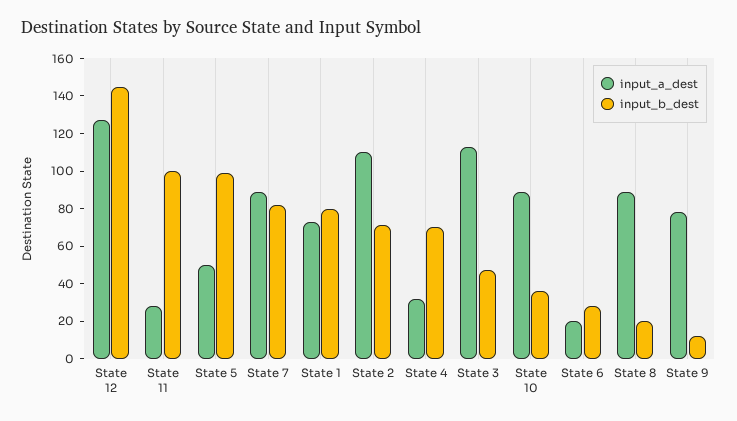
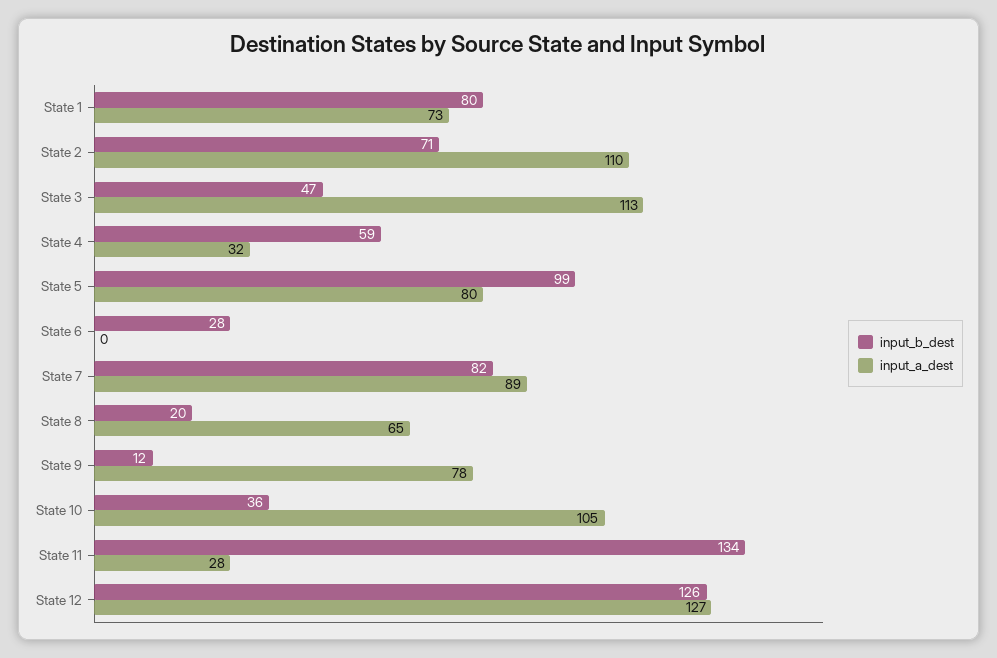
  {
    "input_a_dest": {
      "State 12": 127,
      "State 11": 28,
-     "State 5": 50,
+     "State 5": 80,
      "State 7": 89,
      "State 1": 73,
      "State 2": 110,
      "State 4": 32,
      "State 3": 113,
-     "State 10": 90,
+     "State 10": 105,
-     "State 6": 20,
+     "State 6": 0,
-     "State 8": 90,
+     "State 8": 65,
      "State 9": 78
    },
    "input_b_dest": {
-     "State 12": 145,
+     "State 12": 126,
-     "State 11": 100,
+     "State 11": 134,
      "State 5": 99,
      "State 7": 82,
      "State 1": 80,
      "State 2": 71,
-     "State 4": 70,
+     "State 4": 59,
      "State 3": 47,
      "State 10": 36,
      "State 6": 28,
      "State 8": 20,
      "State 9": 12
    }
  }

